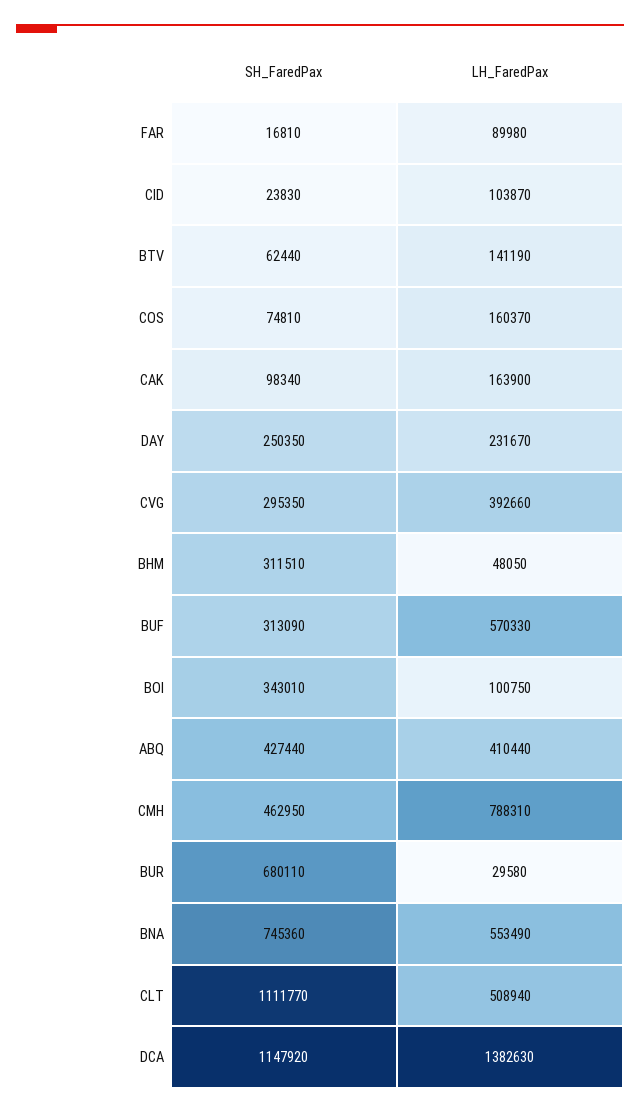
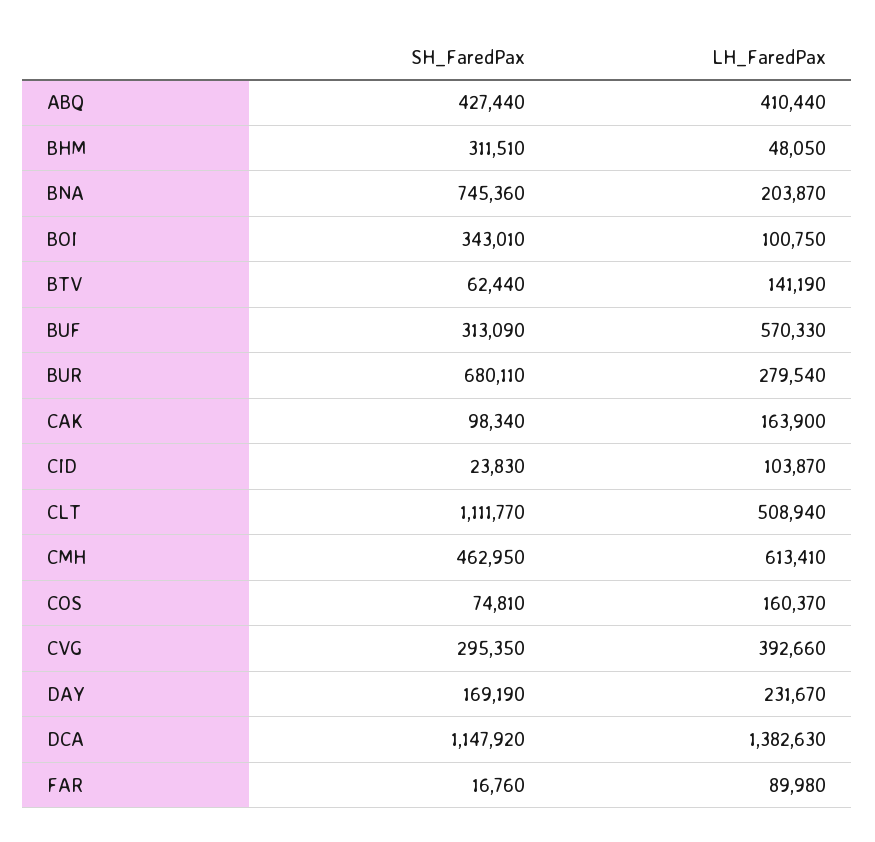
  {
    "SH_FaredPax": {
-     "FAR": 16810,
+     "FAR": 16760,
      "CID": 23830,
      "BTV": 62440,
      "COS": 74810,
      "CAK": 98340,
-     "DAY": 250350,
+     "DAY": 169190,
      "CVG": 295350,
      "BHM": 311510,
      "BUF": 313090,
      "BOI": 343010,
      "ABQ": 427440,
      "CMH": 462950,
      "BUR": 680110,
      "BNA": 745360,
      "CLT": 1111770,
      "DCA": 1147920
    },
    "LH_FaredPax": {
      "FAR": 89980,
      "CID": 103870,
      "BTV": 141190,
      "COS": 160370,
      "CAK": 163900,
      "DAY": 231670,
      "CVG": 392660,
      "BHM": 48050,
      "BUF": 570330,
      "BOI": 100750,
      "ABQ": 410440,
-     "CMH": 788310,
+     "CMH": 613410,
-     "BUR": 29580,
+     "BUR": 279540,
-     "BNA": 553490,
+     "BNA": 203870,
      "CLT": 508940,
      "DCA": 1382630
    }
  }

